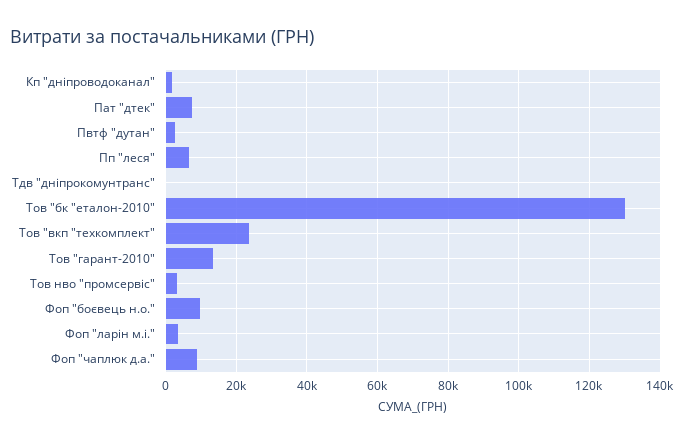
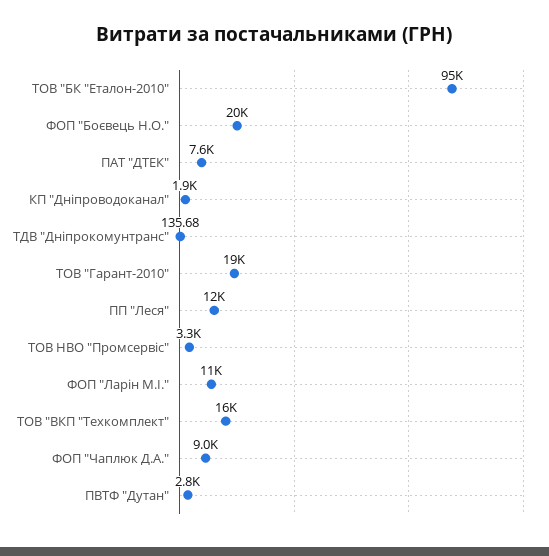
  {
    "Кп \"дніпроводоканал\"": 1900,
    "Пат \"дтек\"": 7600,
    "Пвтф \"дутан\"": 2800,
-   "Пп \"леся\"": 6000,
+   "Пп \"леся\"": 12000,
    "Тдв \"дніпрокомунтранс\"": 135.68,
-   "Тов \"бк \"еталон-2010\"": 130000,
+   "Тов \"бк \"еталон-2010\"": 95000,
-   "Тов \"вкп \"техкомплект\"": 24000,
+   "Тов \"вкп \"техкомплект\"": 16000,
-   "Тов \"гарант-2010\"": 14000,
+   "Тов \"гарант-2010\"": 19000,
    "Тов нво \"промсервіс\"": 3300,
-   "Фоп \"боєвець н.о.\"": 10000,
+   "Фоп \"боєвець н.о.\"": 20000,
-   "Фоп \"ларін м.і.\"": 4000,
+   "Фоп \"ларін м.і.\"": 11000,
    "Фоп \"чаплюк д.а.\"": 9000
  }

